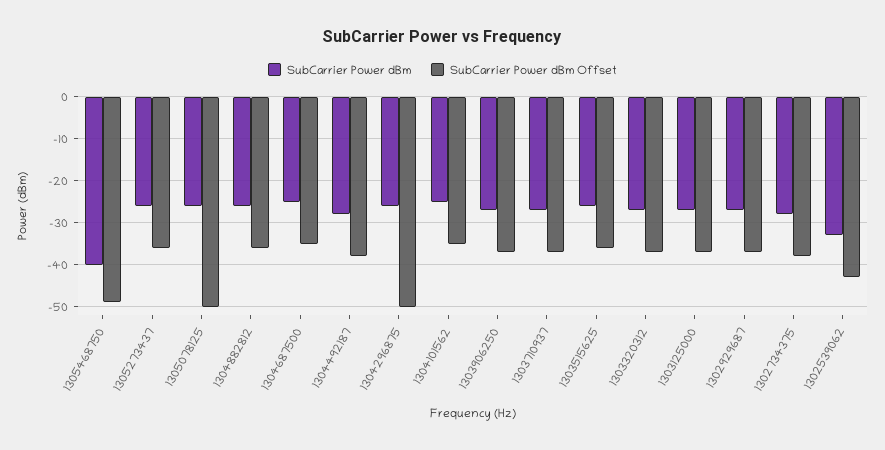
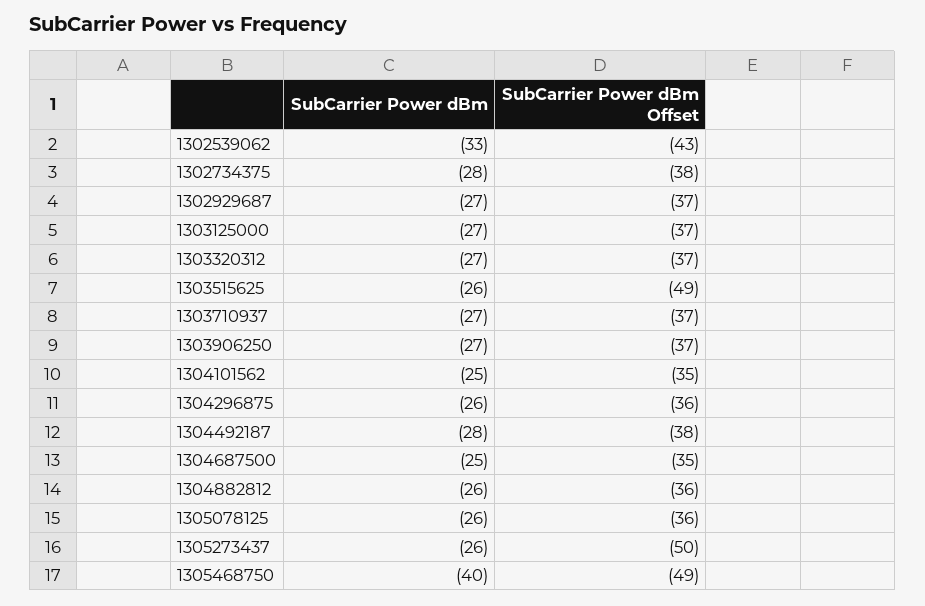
  {
    "SubCarrier Power dBm": {
      "1305468750": -40,
      "1305273437": -26,
      "1305078125": -26,
      "1304882812": -26,
      "1304687500": -25,
      "1304492187": -28,
      "1304296875": -26,
      "1304101562": -25,
      "1303906250": -27,
      "1303710937": -27,
      "1303515625": -26,
      "1303320312": -27,
      "1303125000": -27,
      "1302929687": -27,
      "1302734375": -28,
      "1302539062": -33
    },
    "SubCarrier Power dBm Offset": {
      "1305468750": -49,
-     "1305273437": -35,
+     "1305273437": -50,
-     "1305078125": -50,
+     "1305078125": -36,
      "1304882812": -36,
      "1304687500": -35,
      "1304492187": -38,
-     "1304296875": -50,
+     "1304296875": -36,
      "1304101562": -35,
      "1303906250": -37,
      "1303710937": -37,
-     "1303515625": -35,
+     "1303515625": -49,
      "1303320312": -37,
      "1303125000": -37,
      "1302929687": -37,
      "1302734375": -38,
      "1302539062": -43
    }
  }

